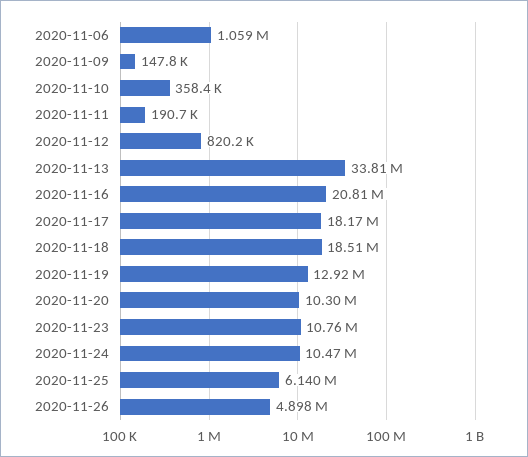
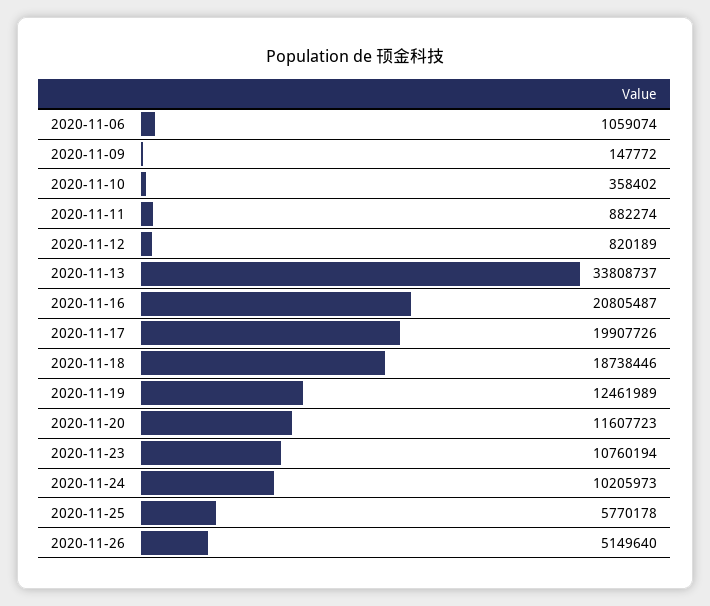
  {
    "2020-11-06": 1059074,
    "2020-11-09": 147772,
    "2020-11-10": 358402,
-   "2020-11-11": 190700,
+   "2020-11-11": 882274,
    "2020-11-12": 820189,
    "2020-11-13": 33808737,
    "2020-11-16": 20805487,
-   "2020-11-17": 18170000,
+   "2020-11-17": 19907726,
-   "2020-11-18": 18510000,
+   "2020-11-18": 18738446,
-   "2020-11-19": 12920000,
+   "2020-11-19": 12461989,
-   "2020-11-20": 10300000,
+   "2020-11-20": 11607723,
    "2020-11-23": 10760194,
-   "2020-11-24": 10470000,
+   "2020-11-24": 10205973,
-   "2020-11-25": 6140000,
+   "2020-11-25": 5770178,
-   "2020-11-26": 4898000
+   "2020-11-26": 5149640
  }

